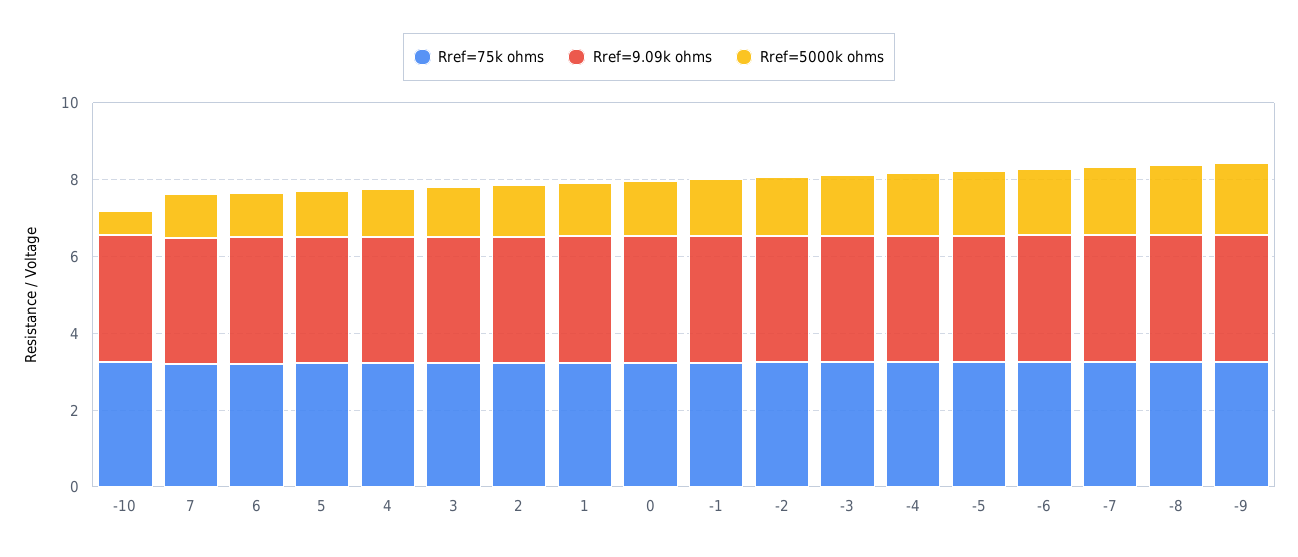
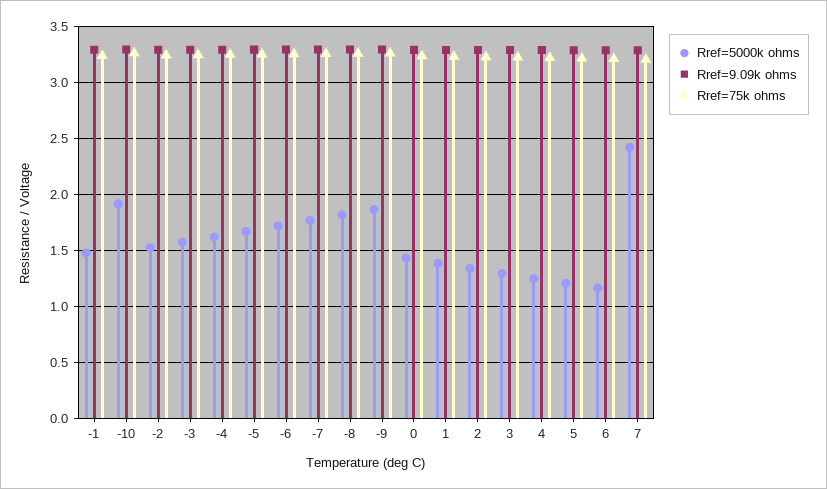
  {
    "Rref=75k ohms": {
      "-10": 3.3,
      "7": 3.2,
      "6": 3.2,
      "5": 3.2,
      "4": 3.2,
      "3": 3.2,
      "2": 3.2,
      "1": 3.2,
      "0": 3.2,
      "-1": 3.2,
      "-2": 3.2,
      "-3": 3.2,
      "-4": 3.2,
      "-5": 3.3,
      "-6": 3.3,
      "-7": 3.3,
      "-8": 3.3,
      "-9": 3.3
    },
    "Rref=9.09k ohms": {
      "-10": 3.3,
      "7": 3.3,
      "6": 3.3,
      "5": 3.3,
      "4": 3.3,
      "3": 3.3,
      "2": 3.3,
      "1": 3.3,
      "0": 3.3,
      "-1": 3.3,
      "-2": 3.3,
      "-3": 3.3,
      "-4": 3.3,
      "-5": 3.3,
      "-6": 3.3,
      "-7": 3.3,
      "-8": 3.3,
      "-9": 3.3
    },
    "Rref=5000k ohms": {
-     "-10": 0.5,
+     "-10": 1.9,
-     "7": 1,
+     "7": 2.4,
      "6": 1.2,
      "5": 1.2,
      "4": 1.3,
      "3": 1.3,
      "2": 1.3,
      "1": 1.4,
      "0": 1.4,
      "-1": 1.5,
      "-2": 1.5,
      "-3": 1.6,
      "-4": 1.6,
      "-5": 1.7,
      "-6": 1.7,
      "-7": 1.8,
      "-8": 1.8,
      "-9": 1.9
    }
  }

